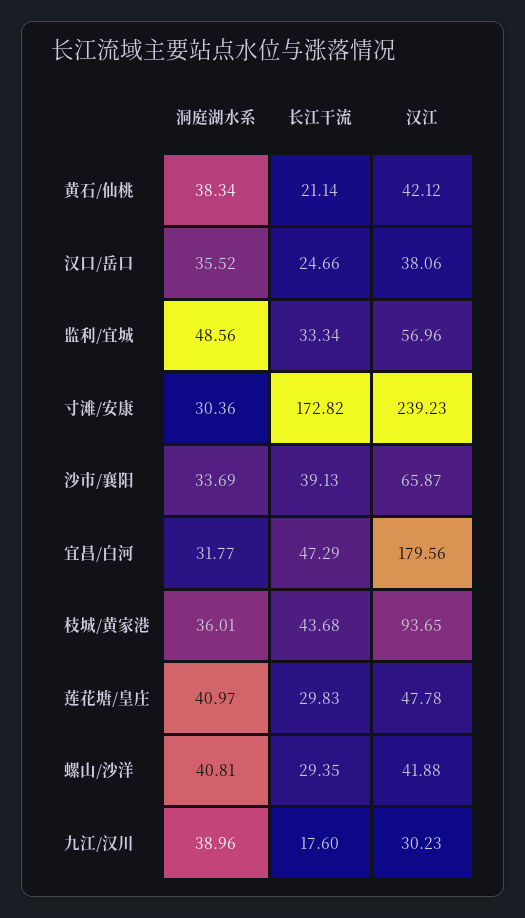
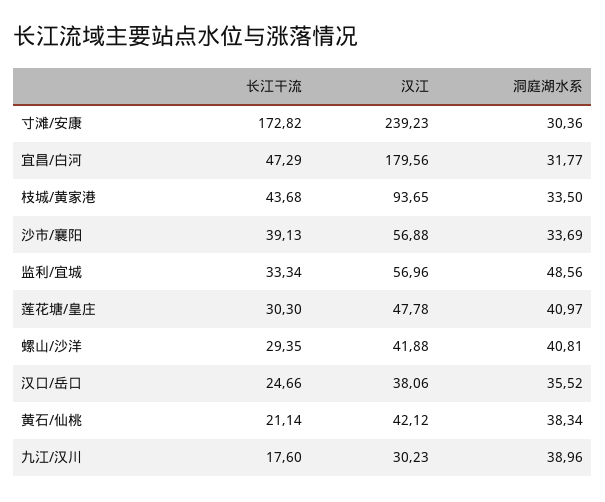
  {
    "洞庭湖水系": {
      "黄石/仙桃": 38.34,
      "汉口/岳口": 35.52,
      "监利/宜城": 48.56,
      "寸滩/安康": 30.36,
      "沙市/襄阳": 33.69,
      "宜昌/白河": 31.77,
-     "枝城/黄家港": 36.01,
+     "枝城/黄家港": 33.5,
      "莲花塘/皇庄": 40.97,
      "螺山/沙洋": 40.81,
      "九江/汉川": 38.96
    },
    "长江干流": {
      "黄石/仙桃": 21.14,
      "汉口/岳口": 24.66,
      "监利/宜城": 33.34,
      "寸滩/安康": 172.82,
      "沙市/襄阳": 39.13,
      "宜昌/白河": 47.29,
      "枝城/黄家港": 43.68,
-     "莲花塘/皇庄": 29.83,
+     "莲花塘/皇庄": 30.3,
      "螺山/沙洋": 29.35,
      "九江/汉川": 17.6
    },
    "汉江": {
      "黄石/仙桃": 42.12,
      "汉口/岳口": 38.06,
      "监利/宜城": 56.96,
      "寸滩/安康": 239.23,
-     "沙市/襄阳": 65.87,
+     "沙市/襄阳": 56.88,
      "宜昌/白河": 179.56,
      "枝城/黄家港": 93.65,
      "莲花塘/皇庄": 47.78,
      "螺山/沙洋": 41.88,
      "九江/汉川": 30.23
    }
  }

